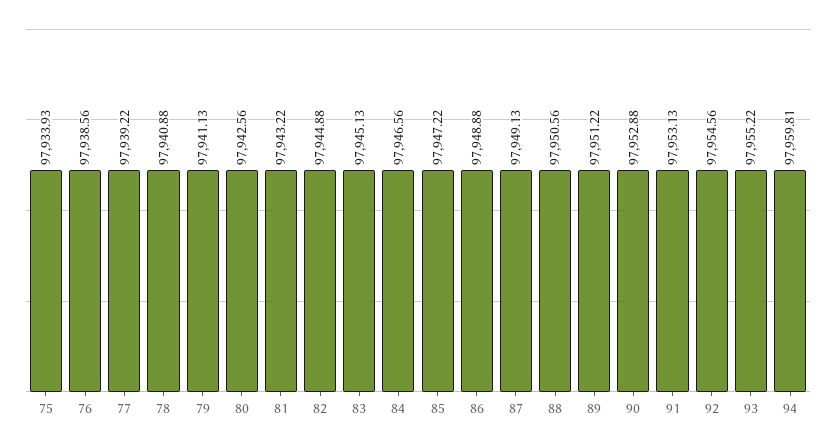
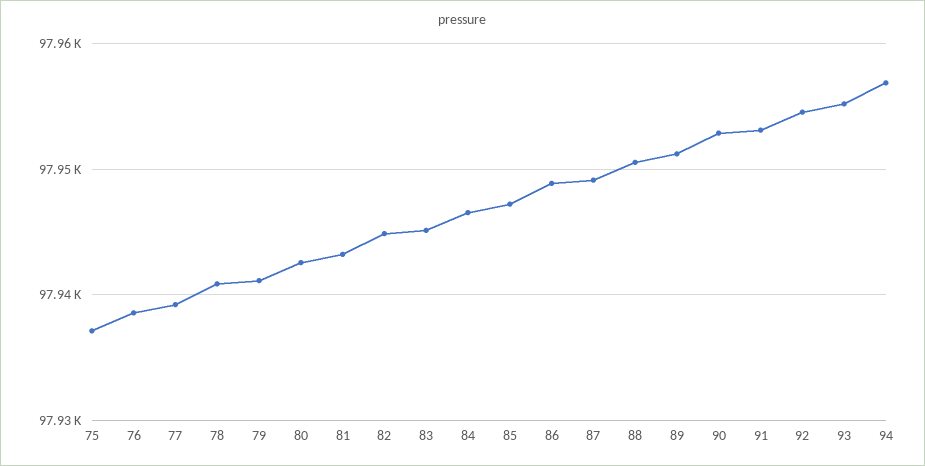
  {
-   "75": 97933.93,
+   "75": 97937,
    "76": 97938.56,
    "77": 97939.22,
    "78": 97940.88,
    "79": 97941.13,
    "80": 97942.56,
    "81": 97943.22,
    "82": 97944.88,
    "83": 97945.13,
    "84": 97946.56,
    "85": 97947.22,
    "86": 97948.88,
    "87": 97949.13,
    "88": 97950.56,
    "89": 97951.22,
    "90": 97952.88,
    "91": 97953.13,
    "92": 97954.56,
    "93": 97955.22,
-   "94": 97959.81
+   "94": 97957
  }

